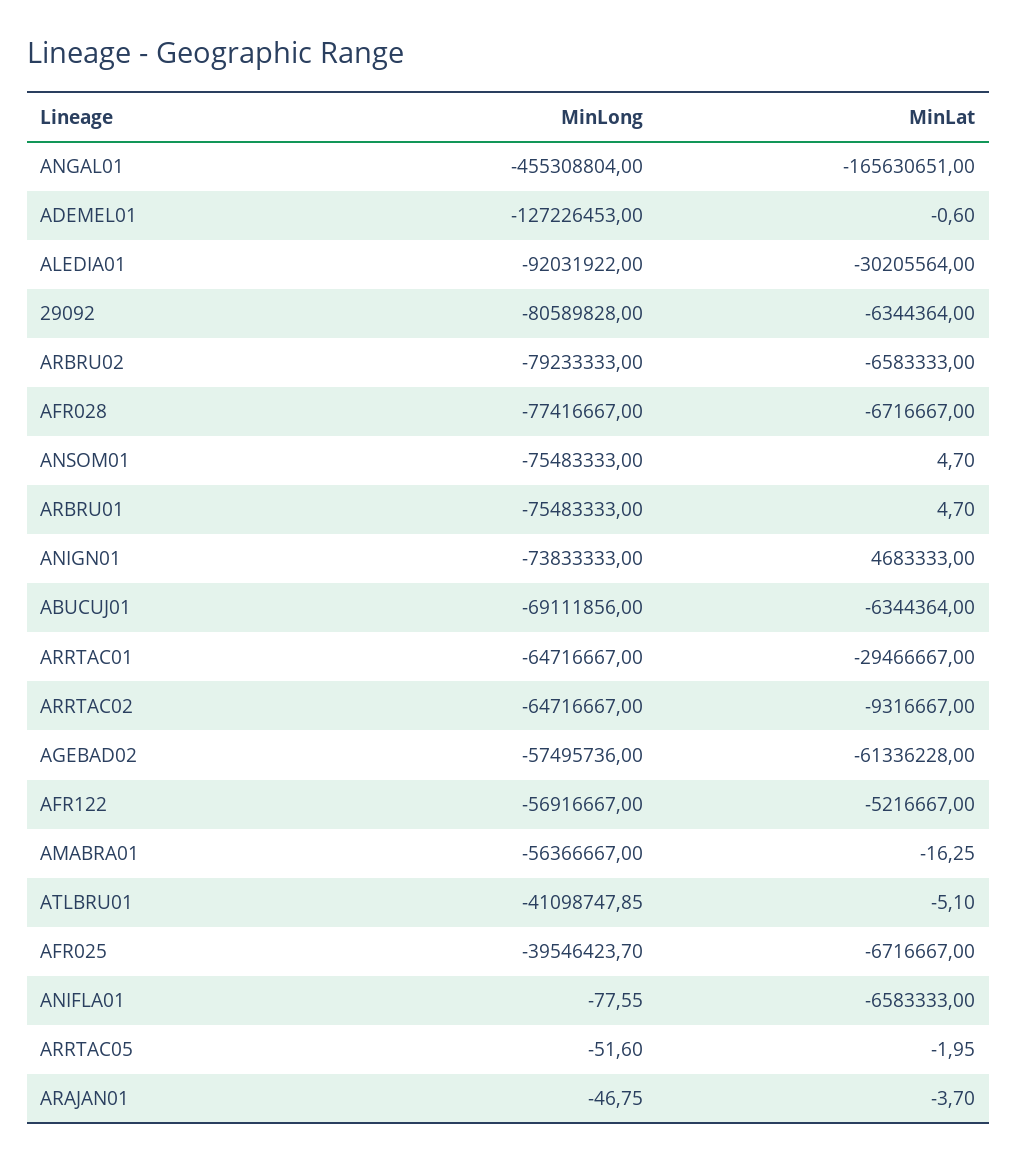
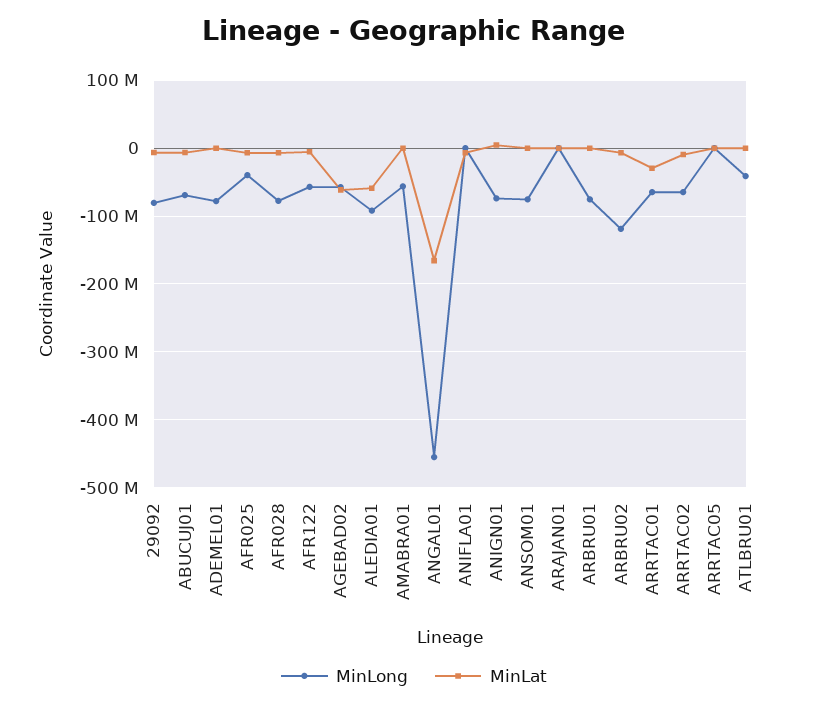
  {
    "MinLong": {
      "ANGAL01": -455308804,
-     "ADEMEL01": -127226453,
+     "ADEMEL01": -80000000,
      "ALEDIA01": -92031922,
      "29092": -80589828,
-     "ARBRU02": -79233333,
+     "ARBRU02": -120000000,
      "AFR028": -77416667,
      "ANSOM01": -75483333,
      "ARBRU01": -75483333,
      "ANIGN01": -73833333,
      "ABUCUJ01": -69111856,
      "ARRTAC01": -64716667,
      "ARRTAC02": -64716667,
      "AGEBAD02": -57495736,
      "AFR122": -56916667,
      "AMABRA01": -56366667,
      "ATLBRU01": -41098747.85,
      "AFR025": -39546423.7,
      "ANIFLA01": -77.55,
      "ARRTAC05": -51.6,
      "ARAJAN01": -46.75
    },
    "MinLat": {
      "ANGAL01": -165630651,
      "ADEMEL01": -0.6,
-     "ALEDIA01": -30205564,
+     "ALEDIA01": -60000000,
      "29092": -6344364,
      "ARBRU02": -6583333,
      "AFR028": -6716667,
      "ANSOM01": 4.7,
      "ARBRU01": 4.7,
      "ANIGN01": 4683333,
      "ABUCUJ01": -6344364,
      "ARRTAC01": -29466667,
      "ARRTAC02": -9316667,
      "AGEBAD02": -61336228,
      "AFR122": -5216667,
      "AMABRA01": -16.25,
      "ATLBRU01": -5.1,
      "AFR025": -6716667,
      "ANIFLA01": -6583333,
      "ARRTAC05": -1.95,
      "ARAJAN01": -3.7
    }
  }

